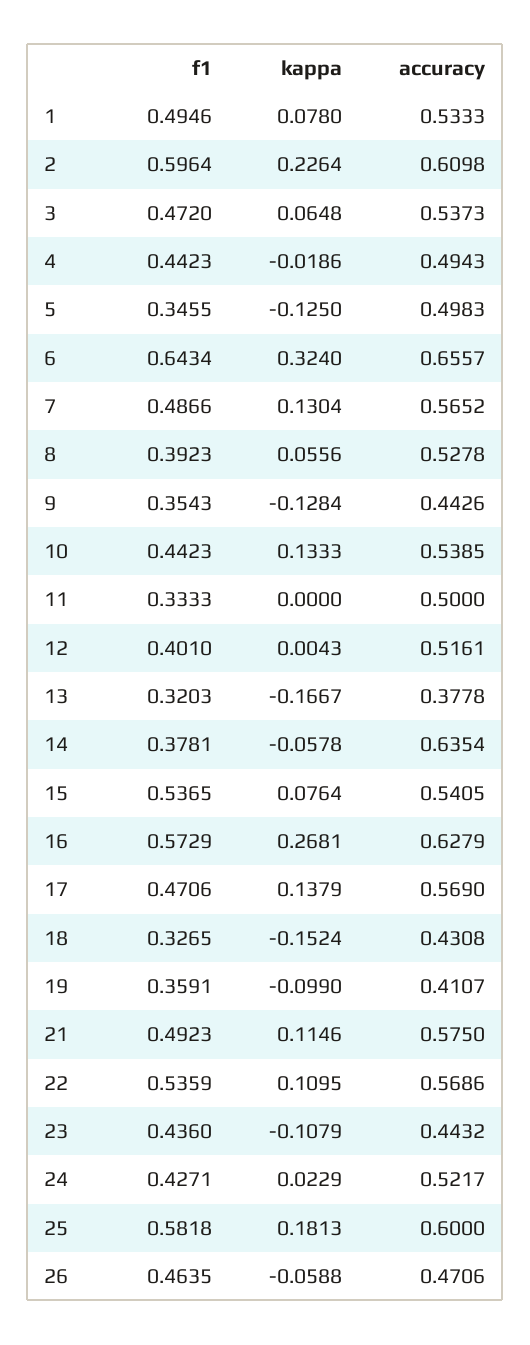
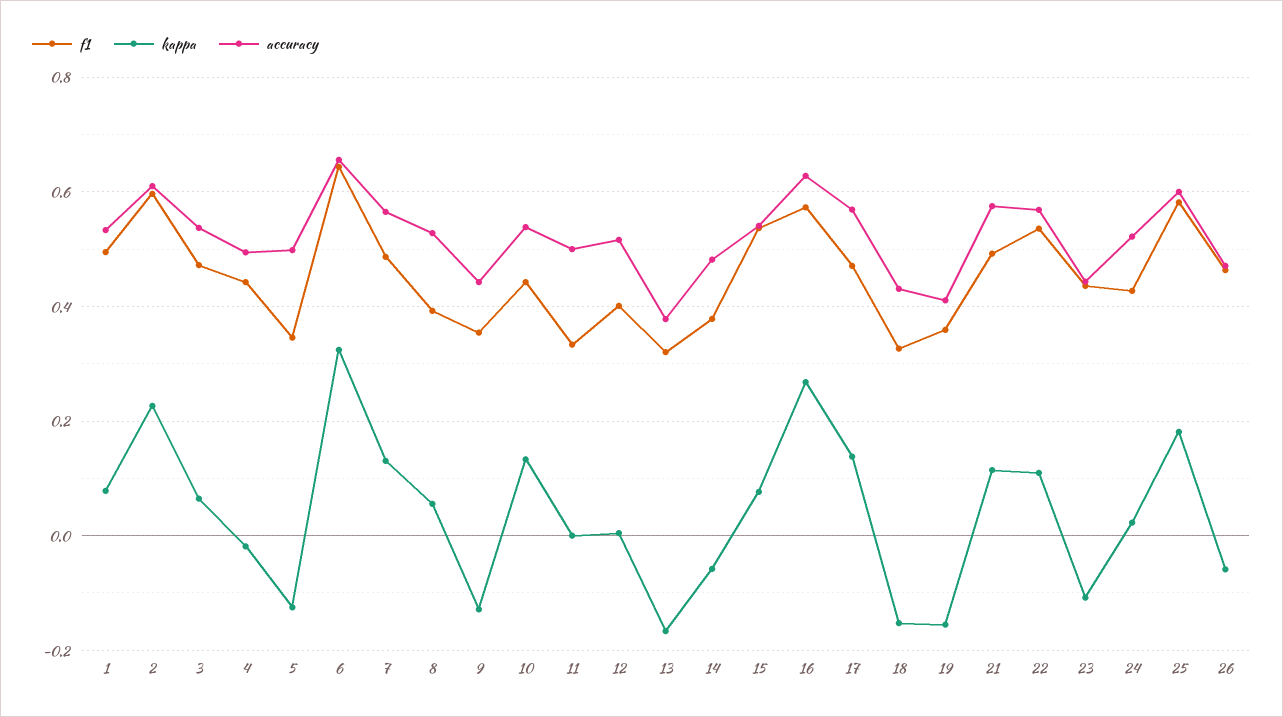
  {
    "f1": {
      "1": 0.4946,
      "2": 0.5964,
      "3": 0.472,
      "4": 0.4423,
      "5": 0.3455,
      "6": 0.6434,
      "7": 0.4866,
      "8": 0.3923,
      "9": 0.3543,
      "10": 0.4423,
      "11": 0.3333,
      "12": 0.401,
      "13": 0.3203,
      "14": 0.3781,
      "15": 0.5365,
      "16": 0.5729,
      "17": 0.4706,
      "18": 0.3265,
      "19": 0.3591,
      "21": 0.4923,
      "22": 0.5359,
      "23": 0.436,
      "24": 0.4271,
      "25": 0.5818,
      "26": 0.4635
    },
    "kappa": {
      "1": 0.078,
      "2": 0.2264,
      "3": 0.0648,
      "4": -0.0186,
      "5": -0.125,
      "6": 0.324,
      "7": 0.1304,
      "8": 0.0556,
      "9": -0.1284,
      "10": 0.1333,
      "11": 0,
      "12": 0.0043,
      "13": -0.1667,
      "14": -0.0578,
      "15": 0.0764,
      "16": 0.2681,
      "17": 0.1379,
      "18": -0.1524,
-     "19": -0.099,
+     "19": -0.16,
      "21": 0.1146,
      "22": 0.1095,
      "23": -0.1079,
      "24": 0.0229,
      "25": 0.1813,
      "26": -0.0588
    },
    "accuracy": {
      "1": 0.5333,
      "2": 0.6098,
      "3": 0.5373,
      "4": 0.4943,
      "5": 0.4983,
      "6": 0.6557,
      "7": 0.5652,
      "8": 0.5278,
      "9": 0.4426,
      "10": 0.5385,
      "11": 0.5,
      "12": 0.5161,
      "13": 0.3778,
-     "14": 0.6354,
+     "14": 0.48,
      "15": 0.5405,
      "16": 0.6279,
      "17": 0.569,
      "18": 0.4308,
      "19": 0.4107,
      "21": 0.575,
      "22": 0.5686,
      "23": 0.4432,
      "24": 0.5217,
      "25": 0.6,
      "26": 0.4706
    }
  }

